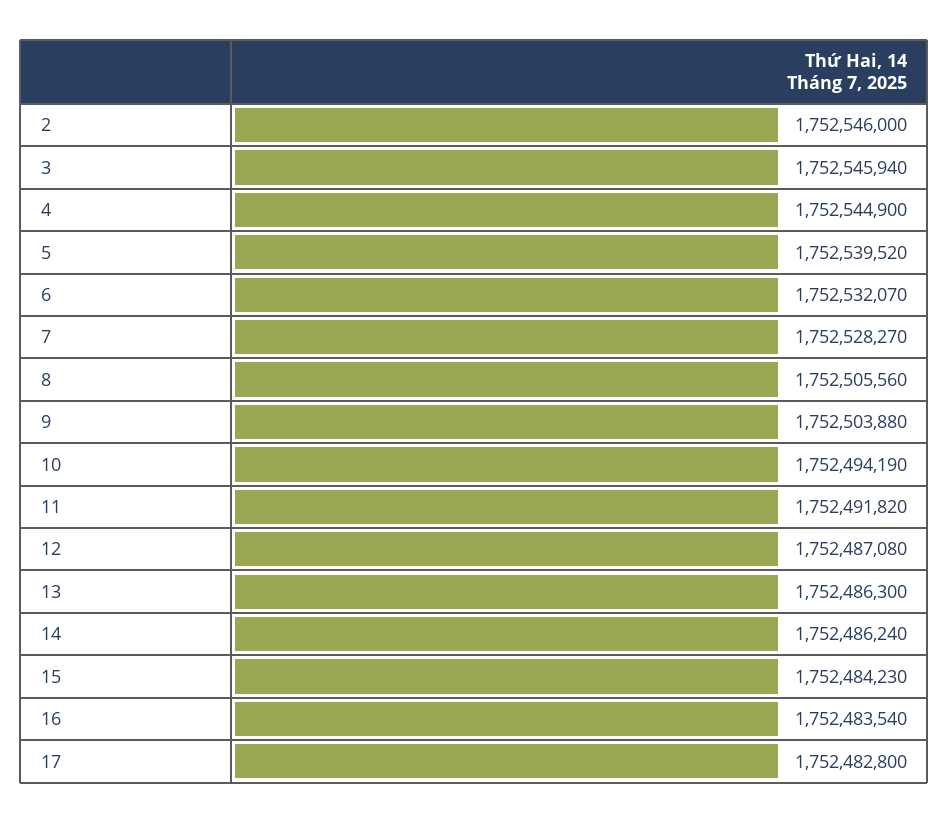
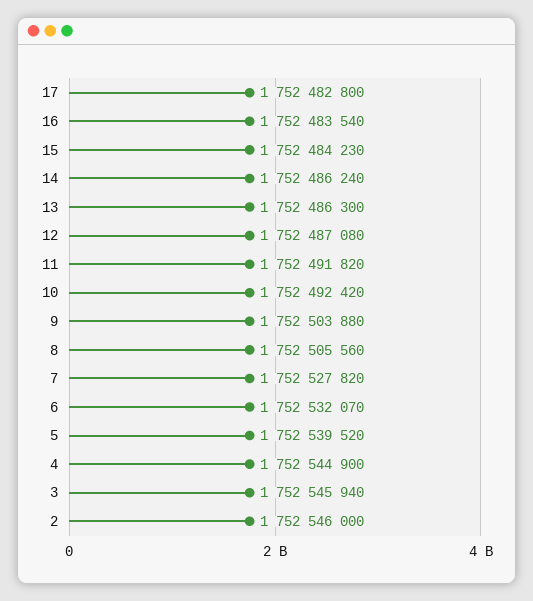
  {
    "2": 1752546000,
    "3": 1752545940,
    "4": 1752544900,
    "5": 1752539520,
    "6": 1752532070,
-   "7": 1752528270,
+   "7": 1752527820,
    "8": 1752505560,
    "9": 1752503880,
-   "10": 1752494190,
+   "10": 1752492420,
    "11": 1752491820,
    "12": 1752487080,
    "13": 1752486300,
    "14": 1752486240,
    "15": 1752484230,
    "16": 1752483540,
    "17": 1752482800
  }

